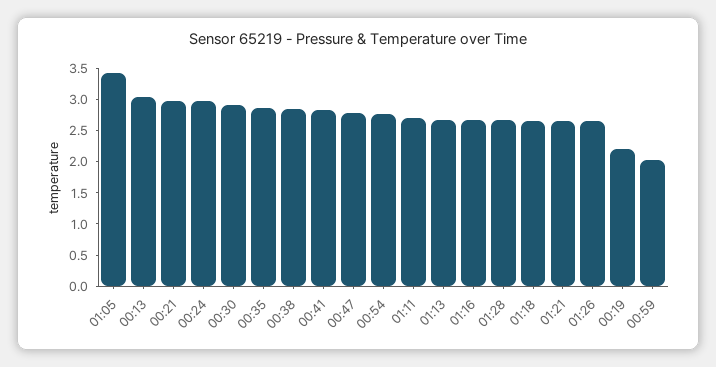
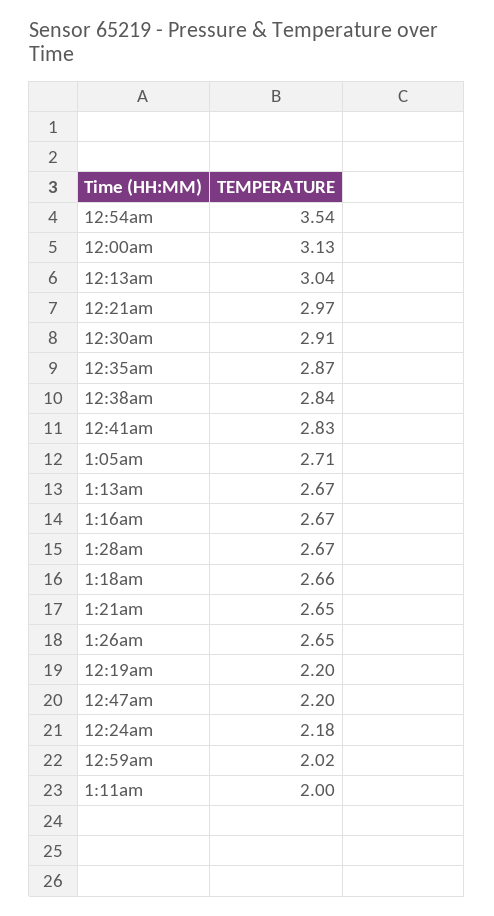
  {
-   "01:05": 3.5,
+   "01:05": 2.71,
    "00:13": 3.04,
    "00:21": 2.97,
-   "00:24": 3,
+   "00:24": 2.18,
    "00:30": 2.91,
    "00:35": 2.87,
    "00:38": 2.84,
    "00:41": 2.83,
-   "00:47": 2.75,
+   "00:47": 2.2,
-   "00:54": 2.75,
+   "00:54": 3.54,
-   "01:11": 2.75,
+   "01:11": 2,
    "01:13": 2.67,
    "01:16": 2.67,
    "01:28": 2.67,
    "01:18": 2.66,
    "01:21": 2.65,
    "01:26": 2.65,
    "00:19": 2.2,
-   "00:59": 2.02
+   "00:59": 2.02,
+   "12:00am": 3.13
  }

